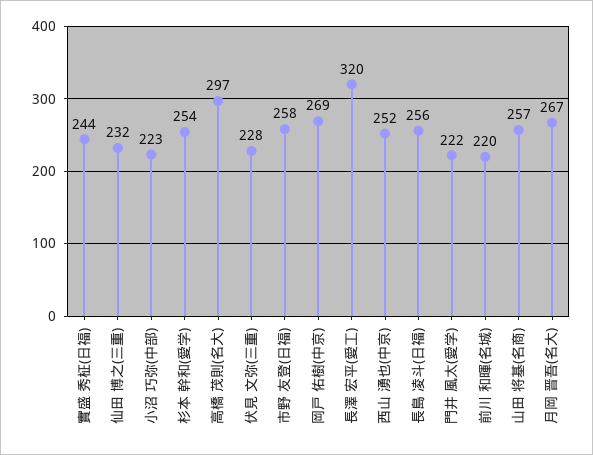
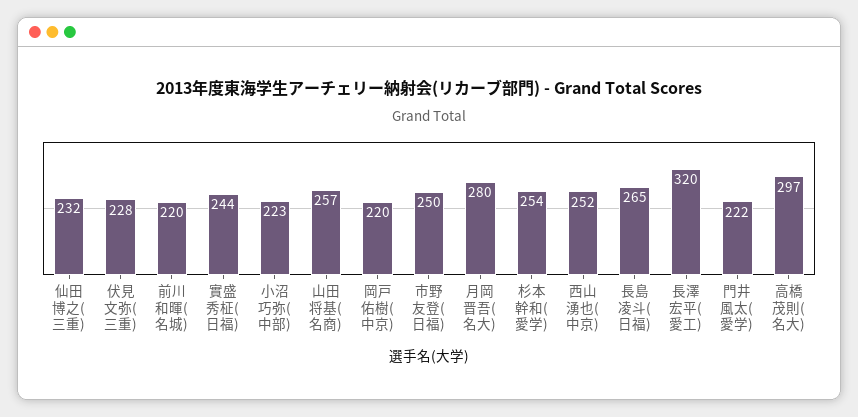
  {
    "實盛 秀柾(日福)": 244,
    "仙田 博之(三重)": 232,
    "小沼 巧弥(中部)": 223,
    "杉本 幹和(愛学)": 254,
    "高橋 茂則(名大)": 297,
    "伏見 文弥(三重)": 228,
-   "市野 友登(日福)": 258,
+   "市野 友登(日福)": 250,
-   "岡戸 佑樹(中京)": 269,
+   "岡戸 佑樹(中京)": 220,
    "長澤 宏平(愛工)": 320,
    "西山 湧也(中京)": 252,
-   "長島 凌斗(日福)": 256,
+   "長島 凌斗(日福)": 265,
    "門井 風太(愛学)": 222,
    "前川 和暉(名城)": 220,
    "山田 将基(名商)": 257,
-   "月岡 晋吾(名大)": 267
+   "月岡 晋吾(名大)": 280
  }

